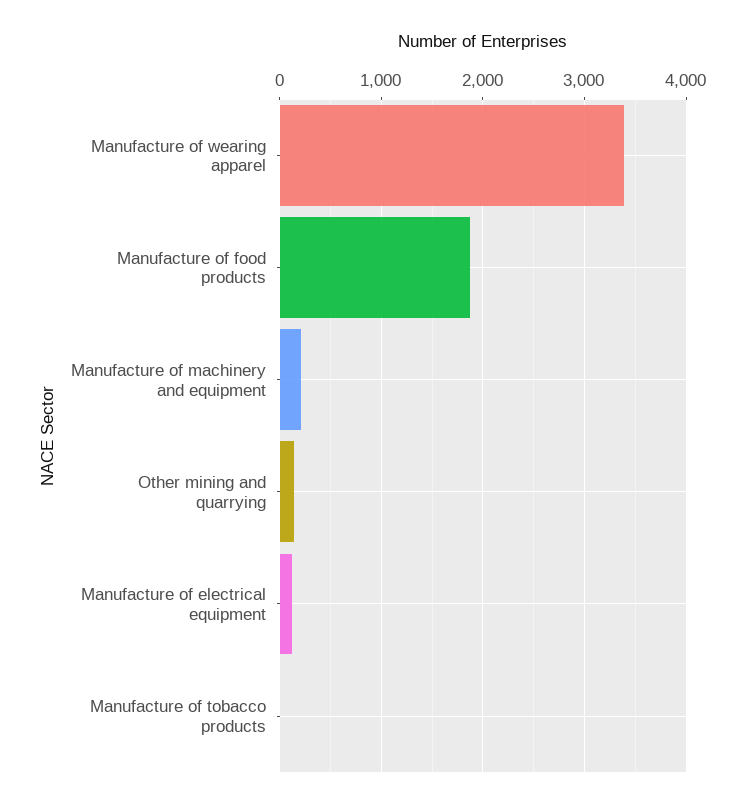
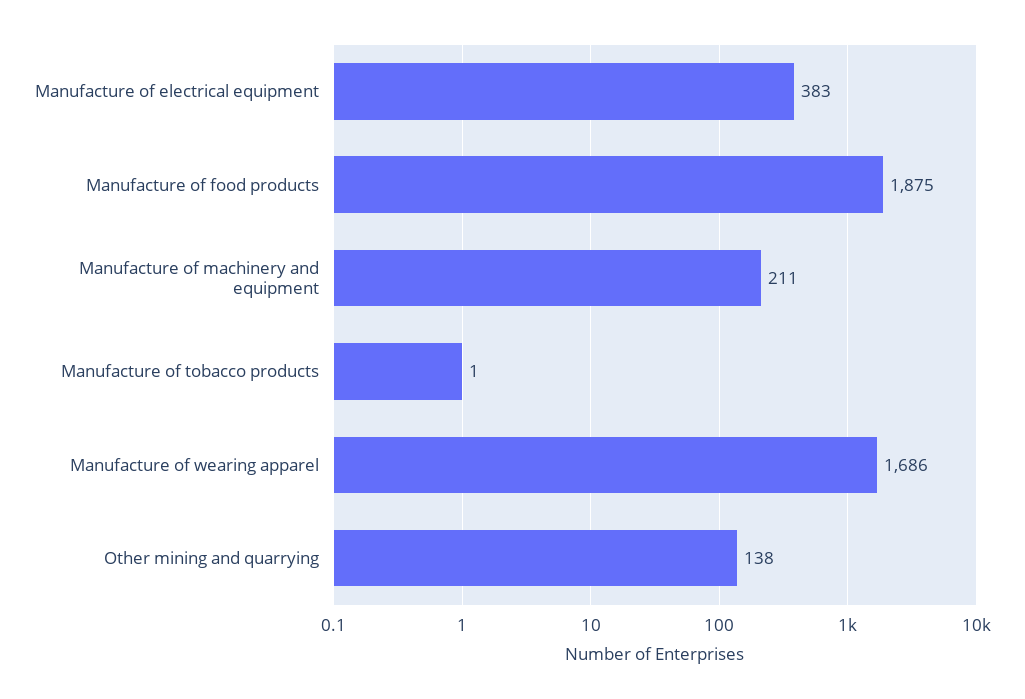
  {
-   "Manufacture of wearing apparel": 3400,
+   "Manufacture of wearing apparel": 1686,
    "Manufacture of food products": 1875,
    "Manufacture of machinery and equipment": 211,
    "Other mining and quarrying": 138,
-   "Manufacture of electrical equipment": 100,
+   "Manufacture of electrical equipment": 383,
    "Manufacture of tobacco products": 1
  }

